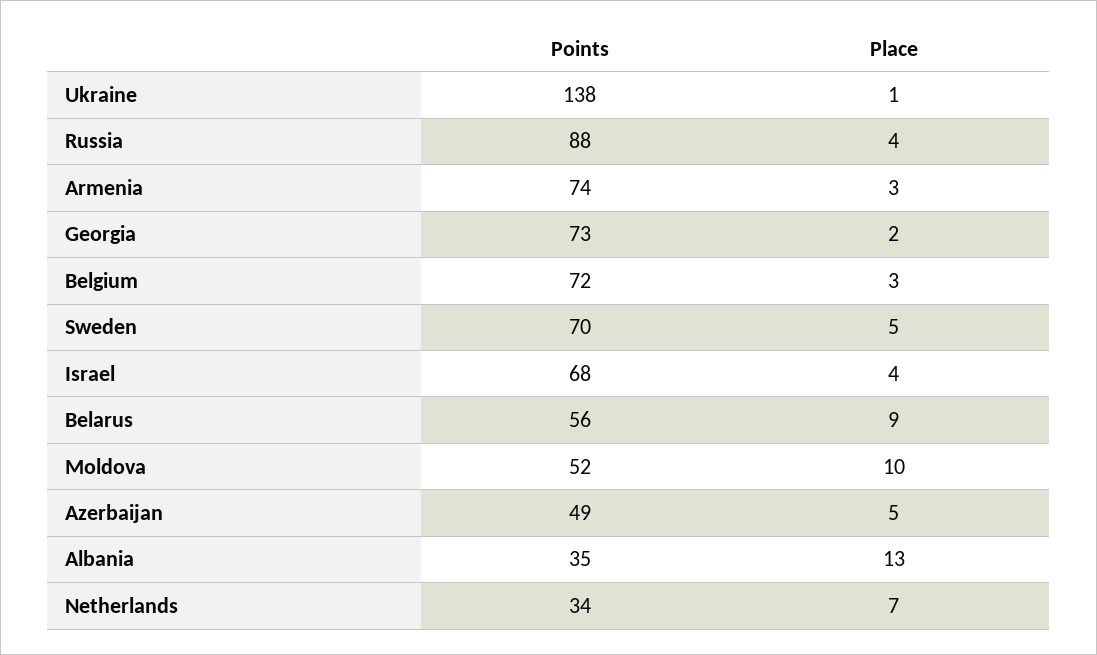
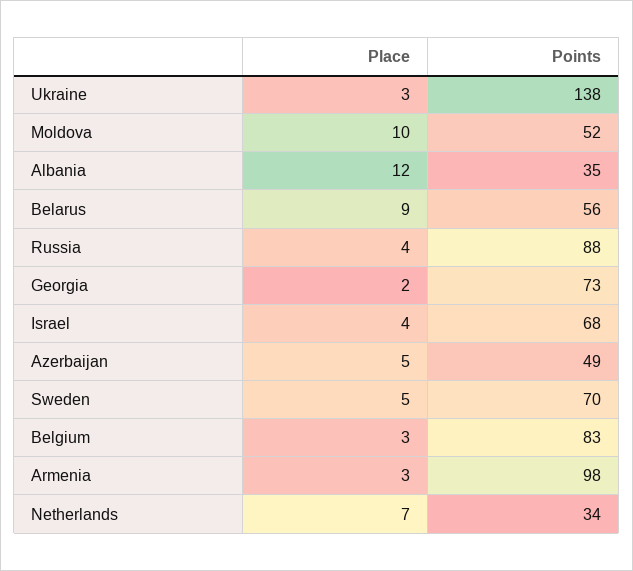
  {
    "Points": {
      "Ukraine": 138,
      "Russia": 88,
-     "Armenia": 74,
+     "Armenia": 98,
      "Georgia": 73,
-     "Belgium": 72,
+     "Belgium": 83,
      "Sweden": 70,
      "Israel": 68,
      "Belarus": 56,
      "Moldova": 52,
      "Azerbaijan": 49,
      "Albania": 35,
      "Netherlands": 34
    },
    "Place": {
-     "Ukraine": 1,
+     "Ukraine": 3,
      "Russia": 4,
      "Armenia": 3,
      "Georgia": 2,
      "Belgium": 3,
      "Sweden": 5,
      "Israel": 4,
      "Belarus": 9,
      "Moldova": 10,
      "Azerbaijan": 5,
-     "Albania": 13,
+     "Albania": 12,
      "Netherlands": 7
    }
  }

